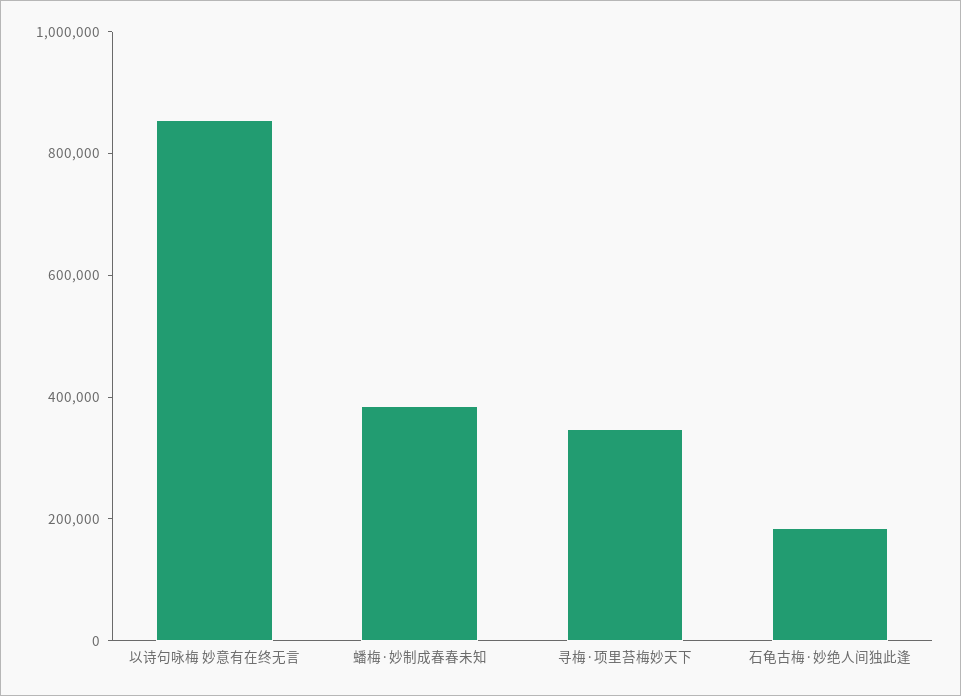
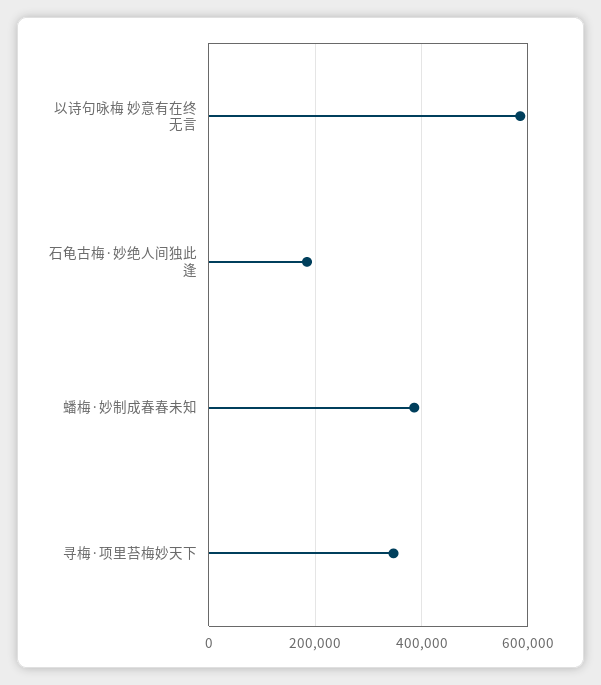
  {
-   "以诗句咏梅 妙意有在终无言": 850000,
+   "以诗句咏梅 妙意有在终无言": 580000,
    "蟠梅·妙制成春春未知": 380000,
    "寻梅·项里苔梅妙天下": 340000,
    "石龟古梅·妙绝人间独此逢": 180000
  }

